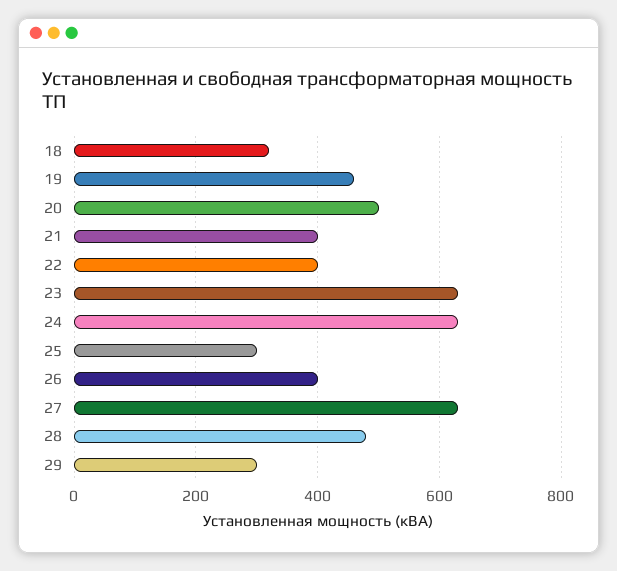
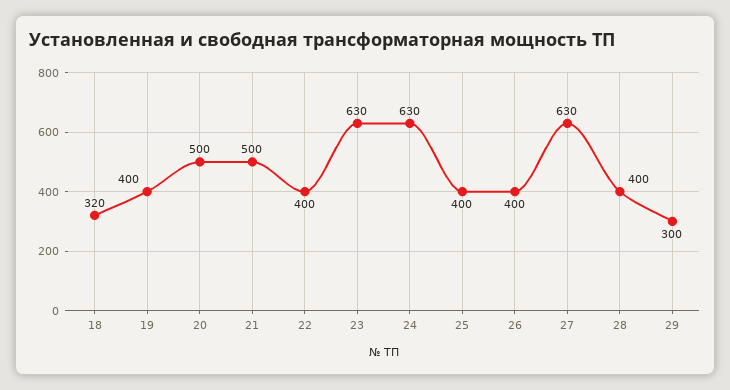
  {
    "18": 320,
-   "19": 460,
+   "19": 400,
    "20": 500,
-   "21": 400,
+   "21": 500,
    "22": 400,
    "23": 630,
    "24": 630,
-   "25": 300,
+   "25": 400,
    "26": 400,
    "27": 630,
-   "28": 480,
+   "28": 400,
    "29": 300
  }

